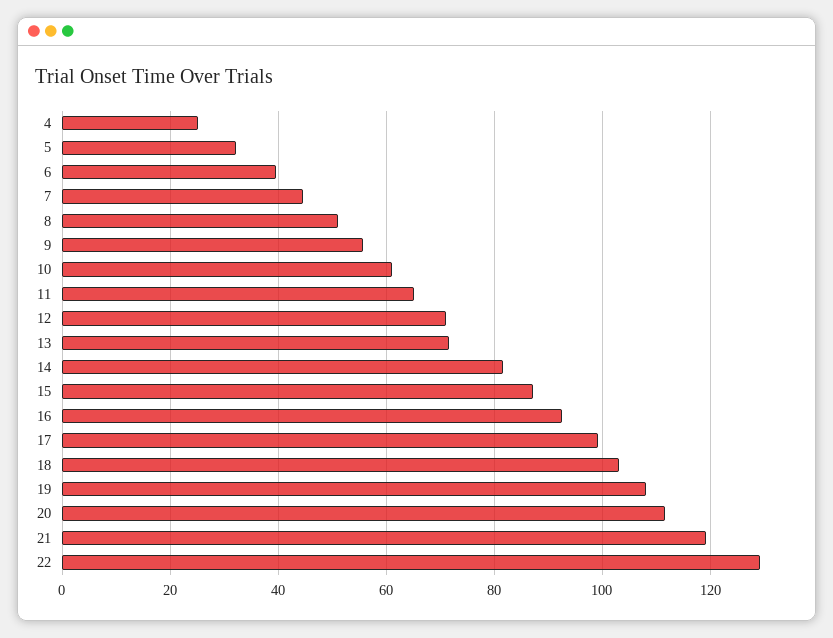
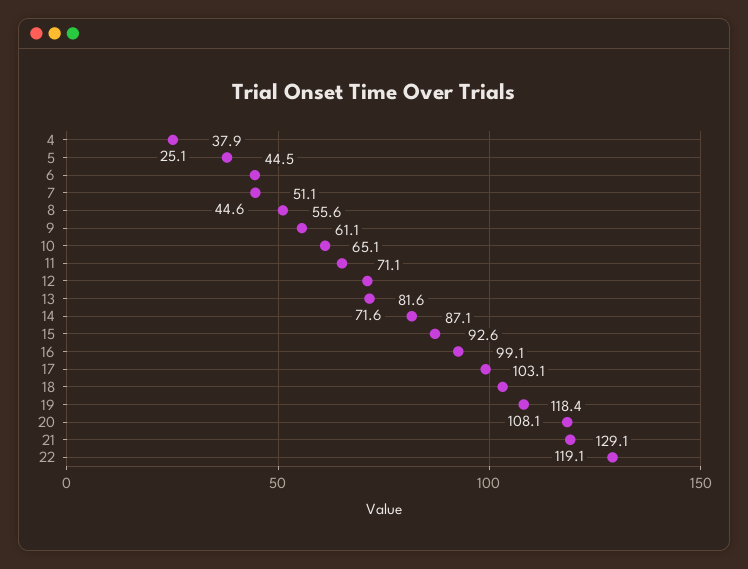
  {
    "4": 25.1,
-   "5": 32,
+   "5": 37.9,
-   "6": 40,
+   "6": 44.5,
    "7": 44.6,
    "8": 51.1,
    "9": 55.6,
    "10": 61.1,
    "11": 65.1,
    "12": 71.1,
    "13": 71.6,
    "14": 81.6,
    "15": 87.1,
    "16": 92.6,
    "17": 99.1,
    "18": 103.1,
    "19": 108.1,
-   "20": 112,
+   "20": 118.4,
    "21": 119.1,
    "22": 129.1
  }

